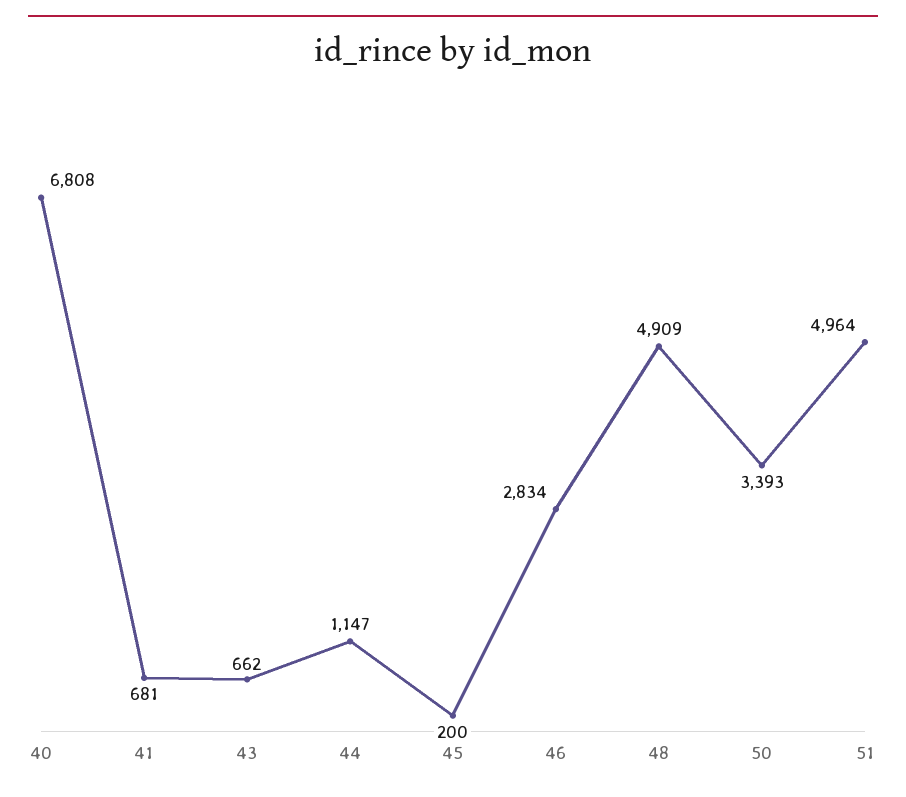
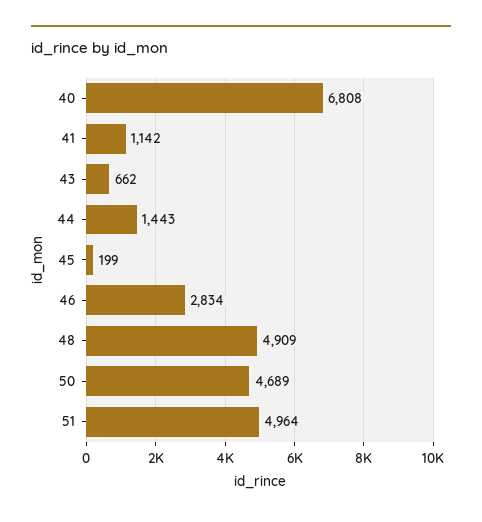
  {
    "40": 6808,
-   "41": 681,
+   "41": 1142,
    "43": 662,
-   "44": 1147,
+   "44": 1443,
-   "45": 200,
+   "45": 199,
    "46": 2834,
    "48": 4909,
-   "50": 3393,
+   "50": 4689,
    "51": 4964
  }

